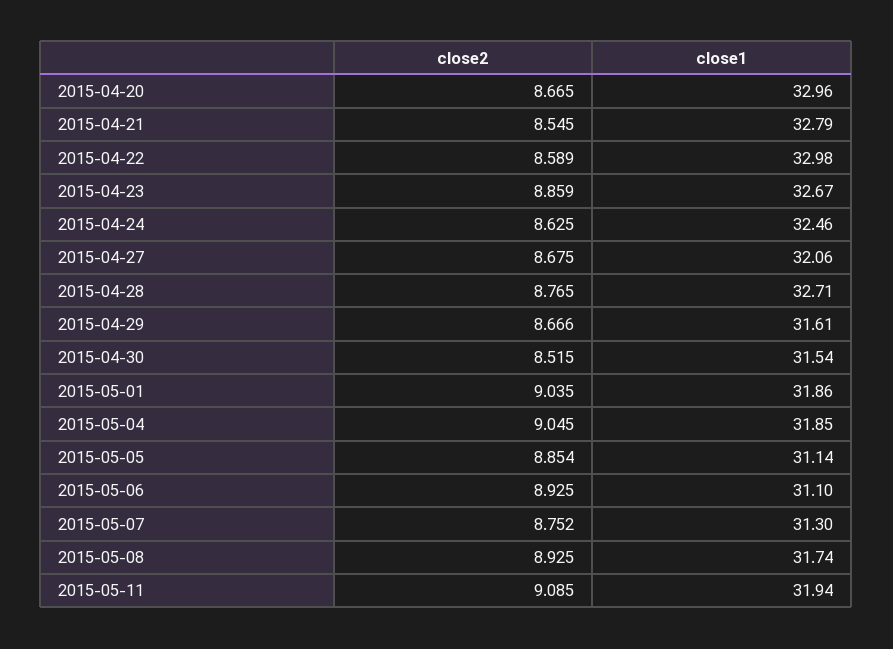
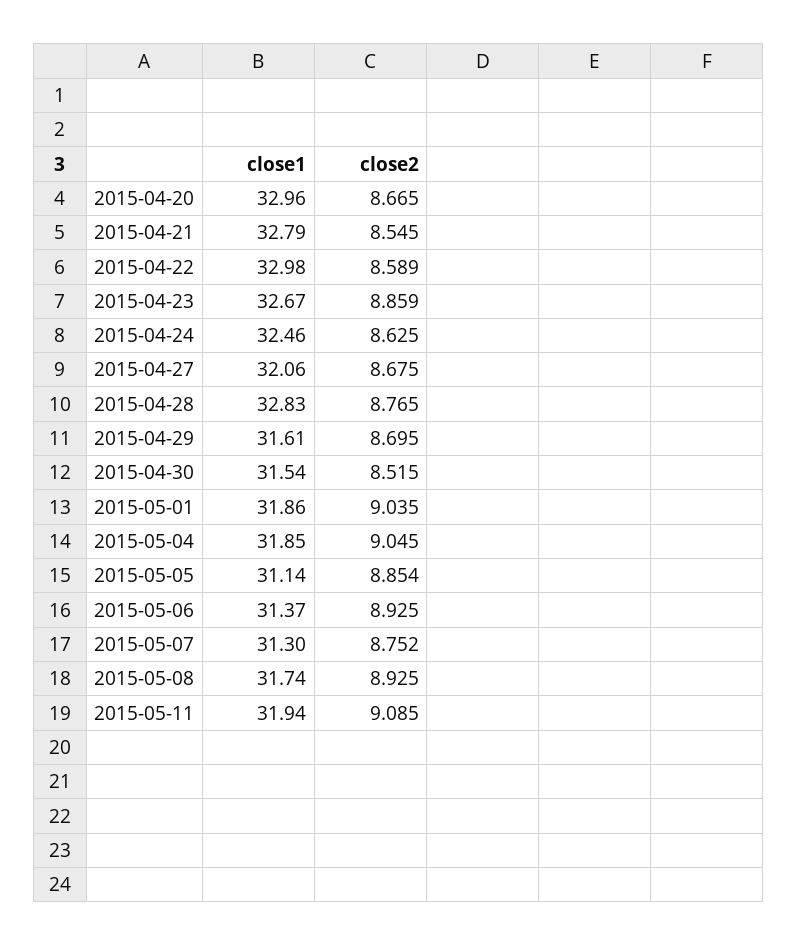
  {
    "close2": {
      "2015-04-20": 8.665,
      "2015-04-21": 8.545,
      "2015-04-22": 8.589,
      "2015-04-23": 8.859,
      "2015-04-24": 8.625,
      "2015-04-27": 8.675,
      "2015-04-28": 8.765,
-     "2015-04-29": 8.666,
+     "2015-04-29": 8.695,
      "2015-04-30": 8.515,
      "2015-05-01": 9.035,
      "2015-05-04": 9.045,
      "2015-05-05": 8.854,
      "2015-05-06": 8.925,
      "2015-05-07": 8.752,
      "2015-05-08": 8.925,
      "2015-05-11": 9.085
    },
    "close1": {
      "2015-04-20": 32.96,
      "2015-04-21": 32.79,
      "2015-04-22": 32.98,
      "2015-04-23": 32.67,
      "2015-04-24": 32.46,
      "2015-04-27": 32.06,
-     "2015-04-28": 32.71,
+     "2015-04-28": 32.83,
      "2015-04-29": 31.61,
      "2015-04-30": 31.54,
      "2015-05-01": 31.86,
      "2015-05-04": 31.85,
      "2015-05-05": 31.14,
-     "2015-05-06": 31.1,
+     "2015-05-06": 31.37,
      "2015-05-07": 31.3,
      "2015-05-08": 31.74,
      "2015-05-11": 31.94
    }
  }

